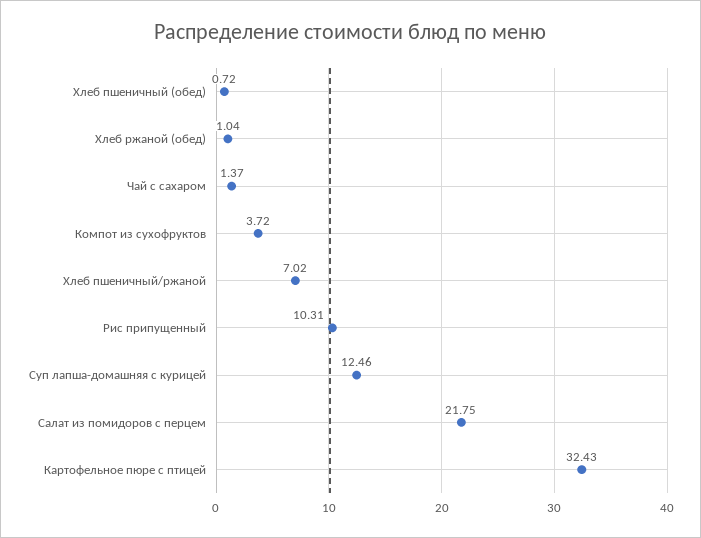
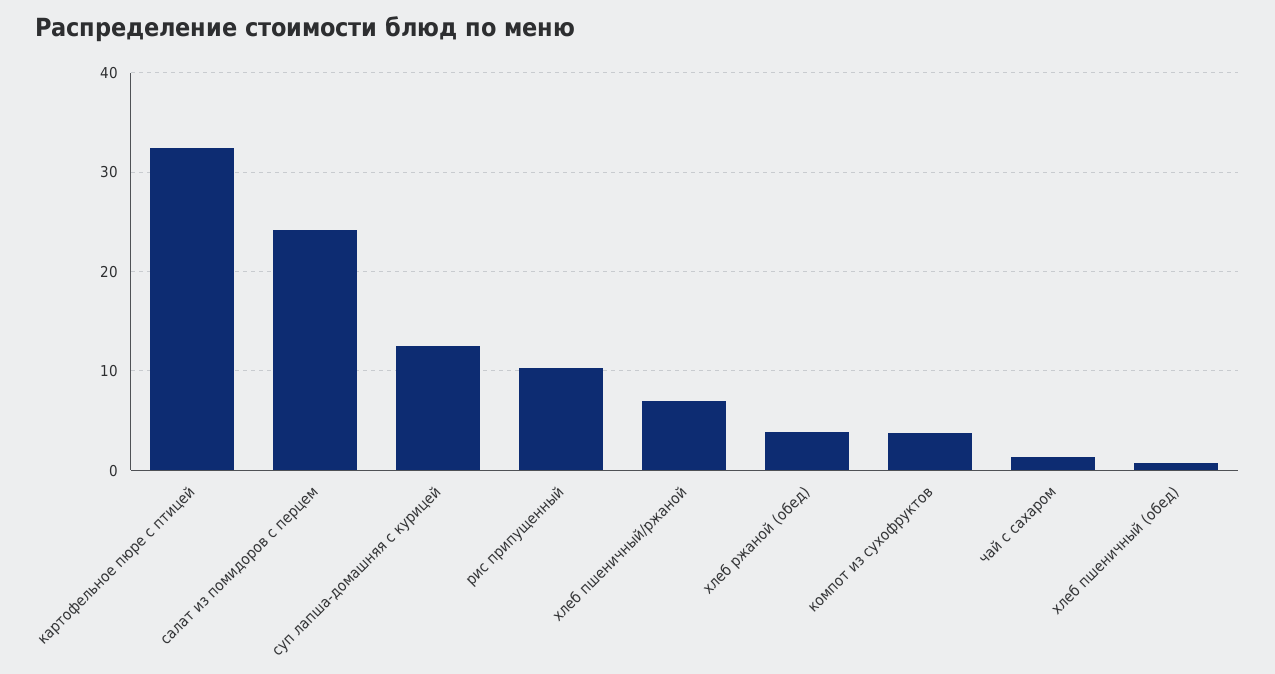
  {
    "Хлеб пшеничный (обед)": 0.72,
-   "Хлеб ржаной (обед)": 1.04,
+   "Хлеб ржаной (обед)": 4,
    "Чай с сахаром": 1.37,
    "Компот из сухофруктов": 3.72,
    "Хлеб пшеничный/ржаной": 7.02,
    "Рис припущенный": 10.31,
    "Суп лапша-домашняя с курицей": 12.46,
-   "Салат из помидоров с перцем": 21.75,
+   "Салат из помидоров с перцем": 24,
    "Картофельное пюре с птицей": 32.43
  }

